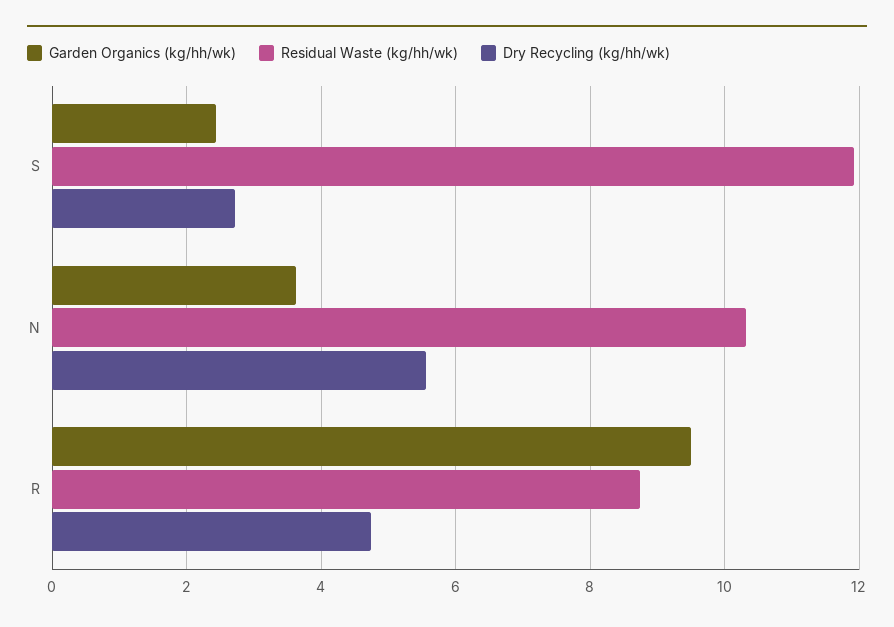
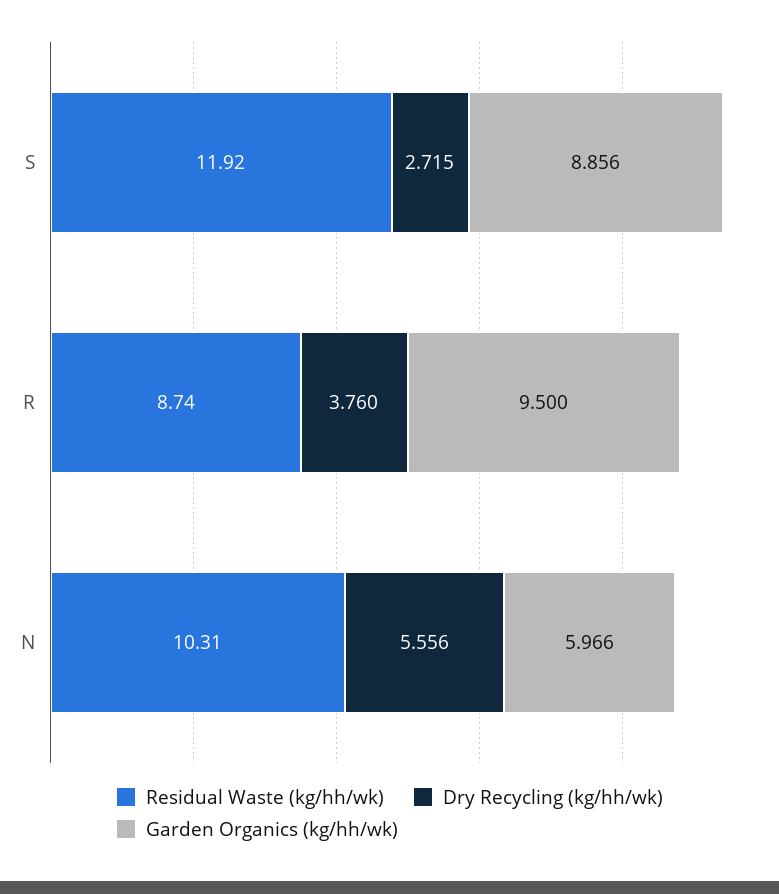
  {
    "Garden Organics (kg/hh/wk)": {
-     "S": 2.4,
+     "S": 8.856,
-     "N": 3.6,
+     "N": 5.966,
      "R": 9.5
    },
    "Residual Waste (kg/hh/wk)": {
      "S": 11.92,
      "N": 10.31,
      "R": 8.74
    },
    "Dry Recycling (kg/hh/wk)": {
      "S": 2.715,
      "N": 5.556,
-     "R": 4.8
+     "R": 3.76
    }
  }

